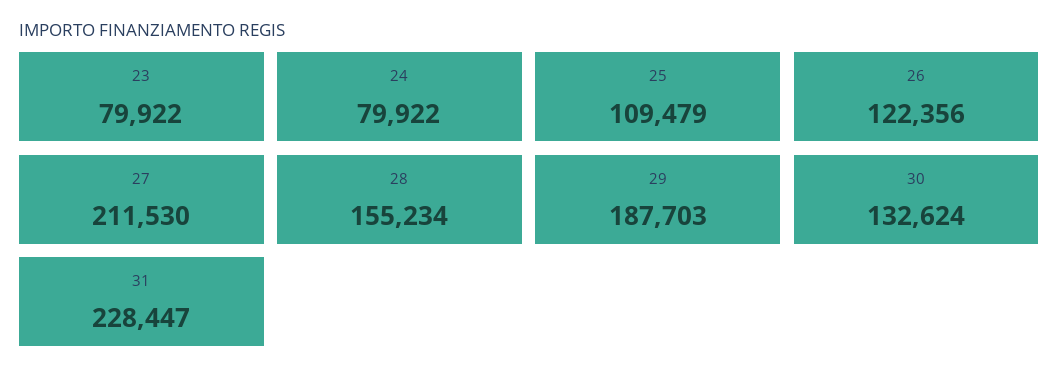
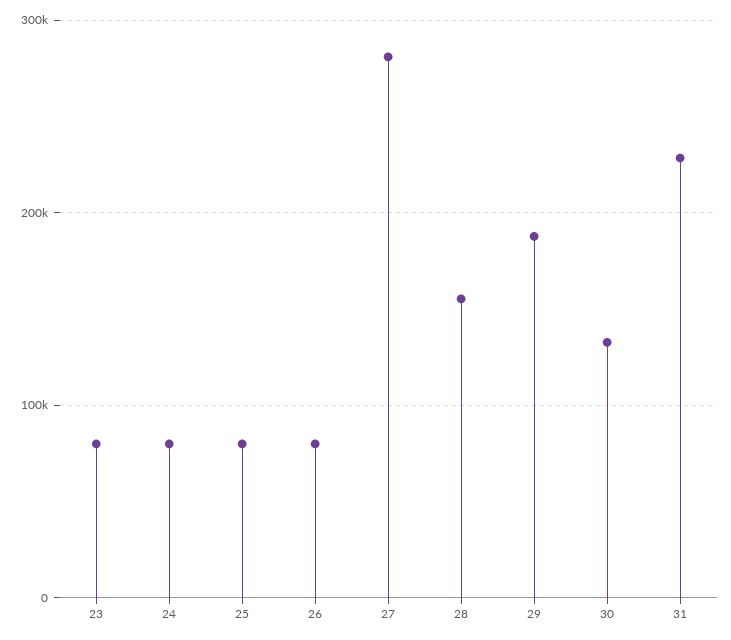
  {
    "23": 79922,
    "24": 79922,
-   "25": 109479,
+   "25": 80000,
-   "26": 122356,
+   "26": 80000,
-   "27": 211530,
+   "27": 280000,
    "28": 155234,
    "29": 187703,
    "30": 132624,
    "31": 228447
  }

